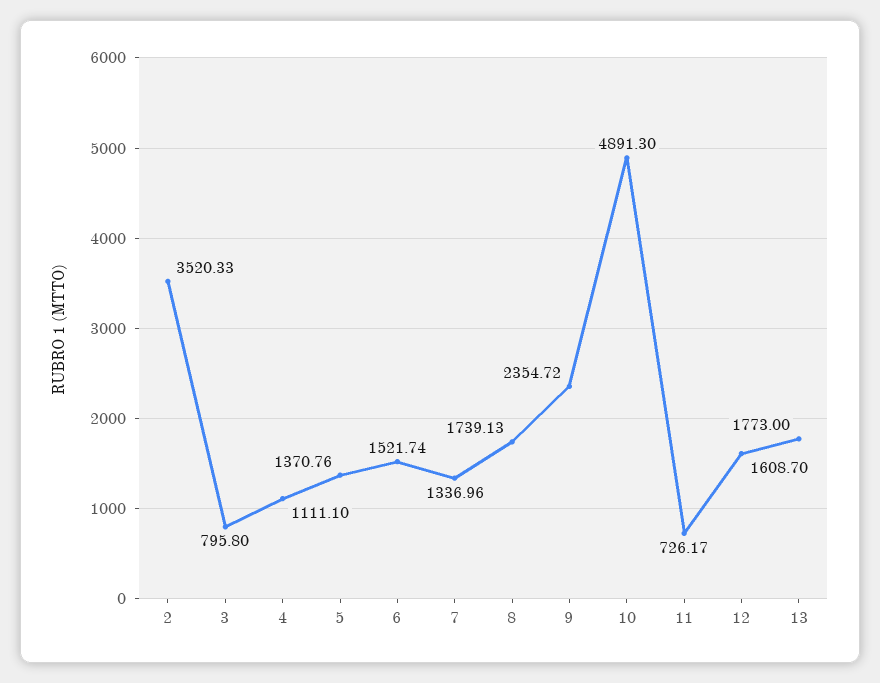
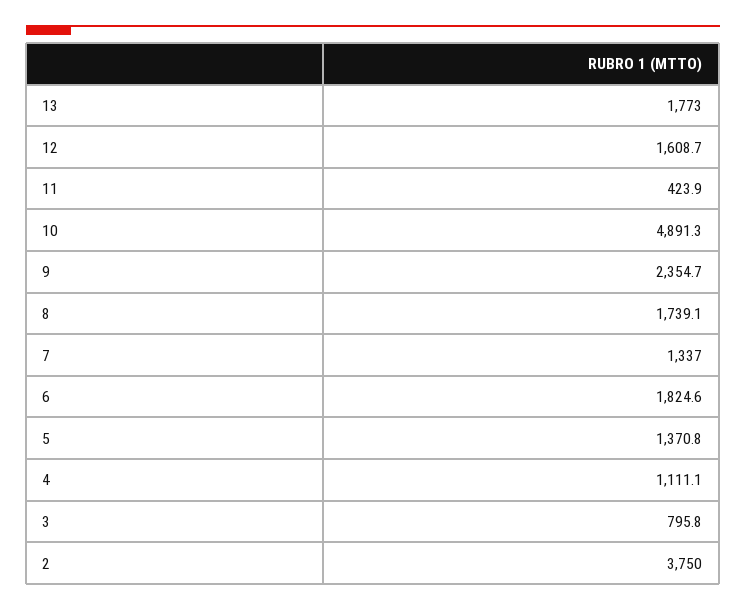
  {
-   "2": 3520.33,
+   "2": 3750,
    "3": 795.8,
    "4": 1111.1,
    "5": 1370.76,
-   "6": 1521.74,
+   "6": 1824.6,
    "7": 1336.96,
    "8": 1739.13,
    "9": 2354.72,
    "10": 4891.3,
-   "11": 726.17,
+   "11": 423.9,
    "12": 1608.7,
    "13": 1773
  }

